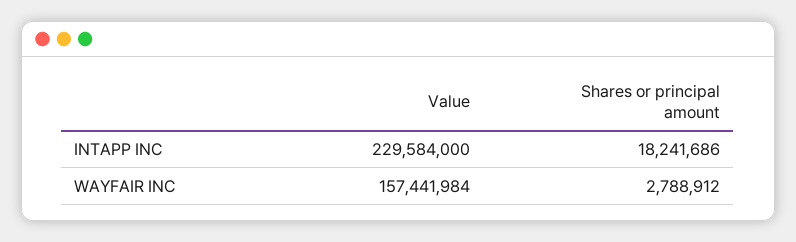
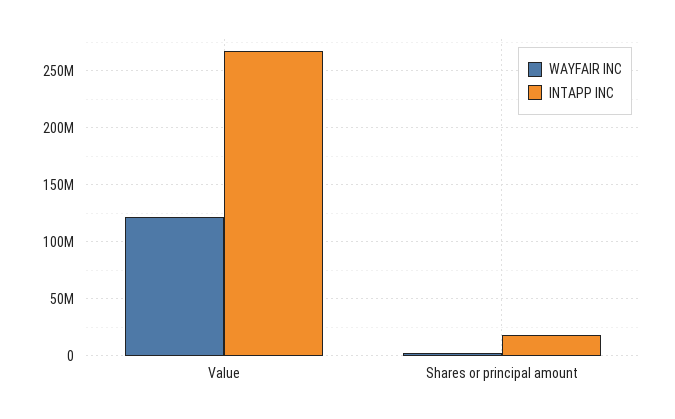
  {
    "INTAPP INC": {
-     "Value": 229584000,
+     "Value": 270000000,
      "Shares or principal amount": 18241686
    },
    "WAYFAIR INC": {
-     "Value": 157441984,
+     "Value": 120000000,
      "Shares or principal amount": 2788912
    }
  }

